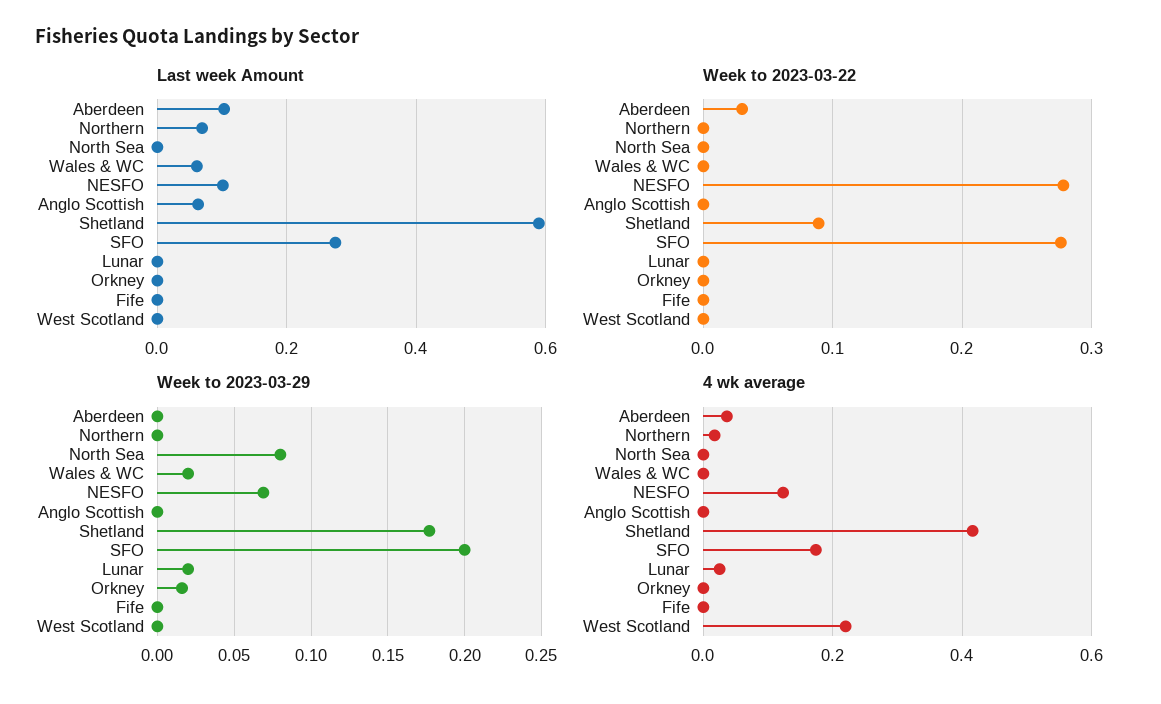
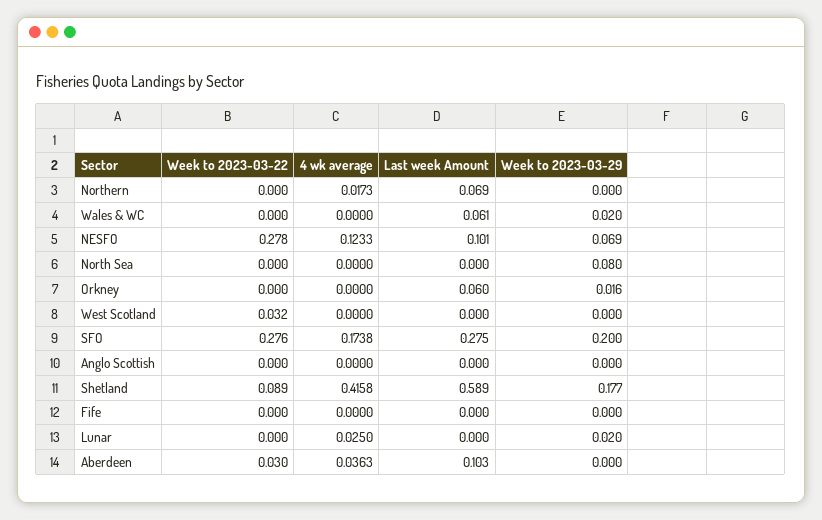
  {
    "Last week Amount": {
      "Aberdeen": 0.103,
      "Northern": 0.069,
      "North Sea": 0,
      "Wales & WC": 0.061,
      "NESFO": 0.101,
-     "Anglo Scottish": 0.06,
+     "Anglo Scottish": 0,
      "Shetland": 0.589,
      "SFO": 0.275,
      "Lunar": 0,
-     "Orkney": 0,
+     "Orkney": 0.06,
      "Fife": 0,
      "West Scotland": 0
    },
    "Week to 2023-03-22": {
      "Aberdeen": 0.03,
      "Northern": 0,
      "North Sea": 0,
      "Wales & WC": 0,
      "NESFO": 0.278,
      "Anglo Scottish": 0,
      "Shetland": 0.089,
      "SFO": 0.276,
      "Lunar": 0,
      "Orkney": 0,
      "Fife": 0,
-     "West Scotland": 0
+     "West Scotland": 0.032
    },
    "Week to 2023-03-29": {
      "Aberdeen": 0,
      "Northern": 0,
      "North Sea": 0.08,
      "Wales & WC": 0.02,
      "NESFO": 0.069,
      "Anglo Scottish": 0,
      "Shetland": 0.177,
      "SFO": 0.2,
      "Lunar": 0.02,
      "Orkney": 0.016,
      "Fife": 0,
      "West Scotland": 0
    },
    "4 wk average": {
      "Aberdeen": 0.0363,
      "Northern": 0.0173,
      "North Sea": 0,
      "Wales & WC": 0,
      "NESFO": 0.1233,
      "Anglo Scottish": 0,
      "Shetland": 0.4158,
      "SFO": 0.1738,
      "Lunar": 0.025,
      "Orkney": 0,
      "Fife": 0,
-     "West Scotland": 0.22
+     "West Scotland": 0
    }
  }

